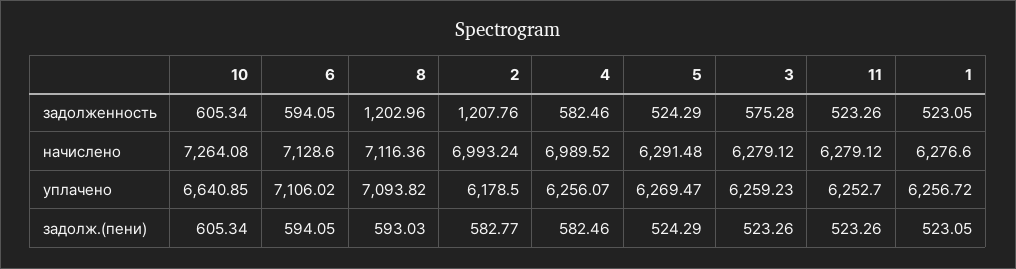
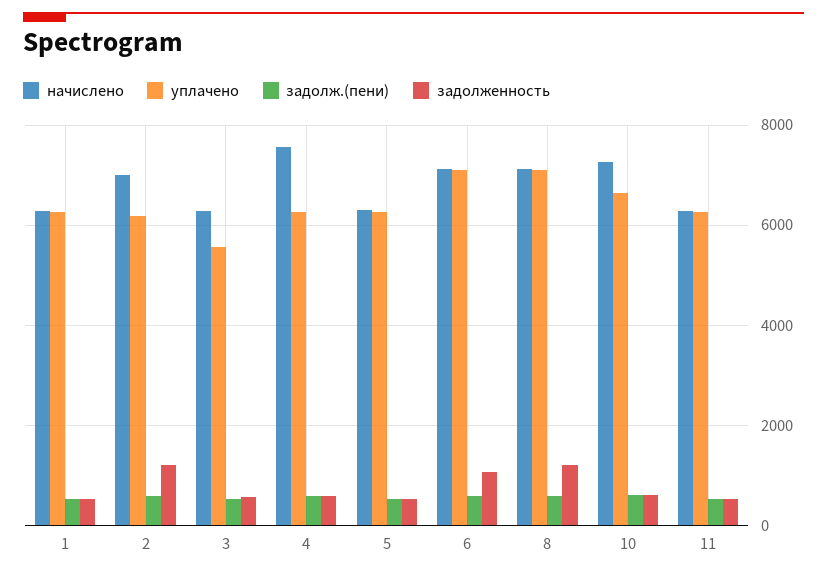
  {
    "задолженность": {
      "10": 605.34,
-     "6": 594.05,
+     "6": 1000,
      "8": 1202.96,
      "2": 1207.76,
      "4": 582.46,
      "5": 524.29,
      "3": 575.28,
      "11": 523.26,
      "1": 523.05
    },
    "начислено": {
      "10": 7264.08,
      "6": 7128.6,
      "8": 7116.36,
      "2": 6993.24,
-     "4": 6989.52,
+     "4": 7600,
      "5": 6291.48,
      "3": 6279.12,
      "11": 6279.12,
      "1": 6276.6
    },
    "уплачено": {
      "10": 6640.85,
      "6": 7106.02,
      "8": 7093.82,
      "2": 6178.5,
      "4": 6256.07,
      "5": 6269.47,
-     "3": 6259.23,
+     "3": 5600,
      "11": 6252.7,
      "1": 6256.72
    },
    "задолж.(пени)": {
      "10": 605.34,
      "6": 594.05,
      "8": 593.03,
      "2": 582.77,
      "4": 582.46,
      "5": 524.29,
      "3": 523.26,
      "11": 523.26,
      "1": 523.05
    }
  }

